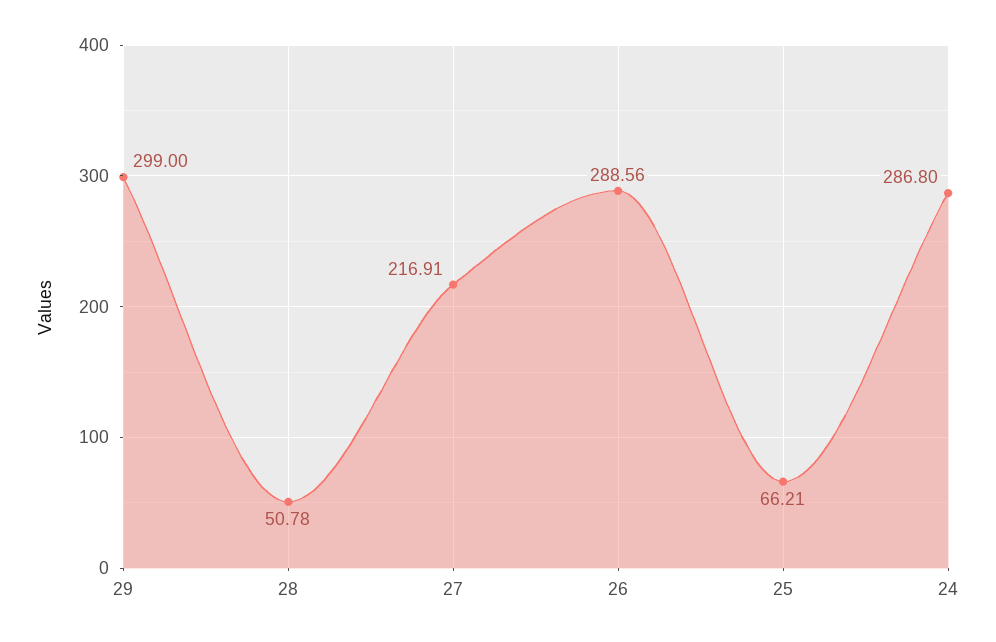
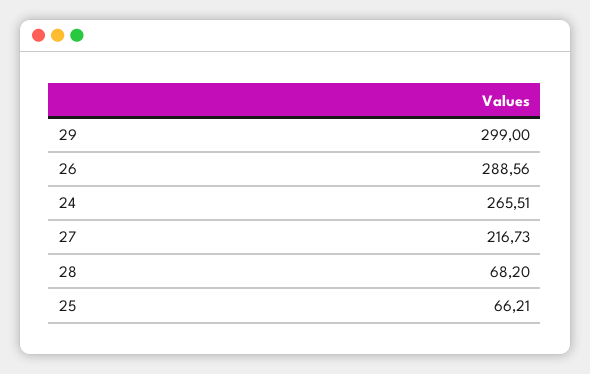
  {
    "29": 299,
-   "28": 50.78,
+   "28": 68.2,
-   "27": 216.91,
+   "27": 216.73,
    "26": 288.56,
    "25": 66.21,
-   "24": 286.8
+   "24": 265.51
  }

